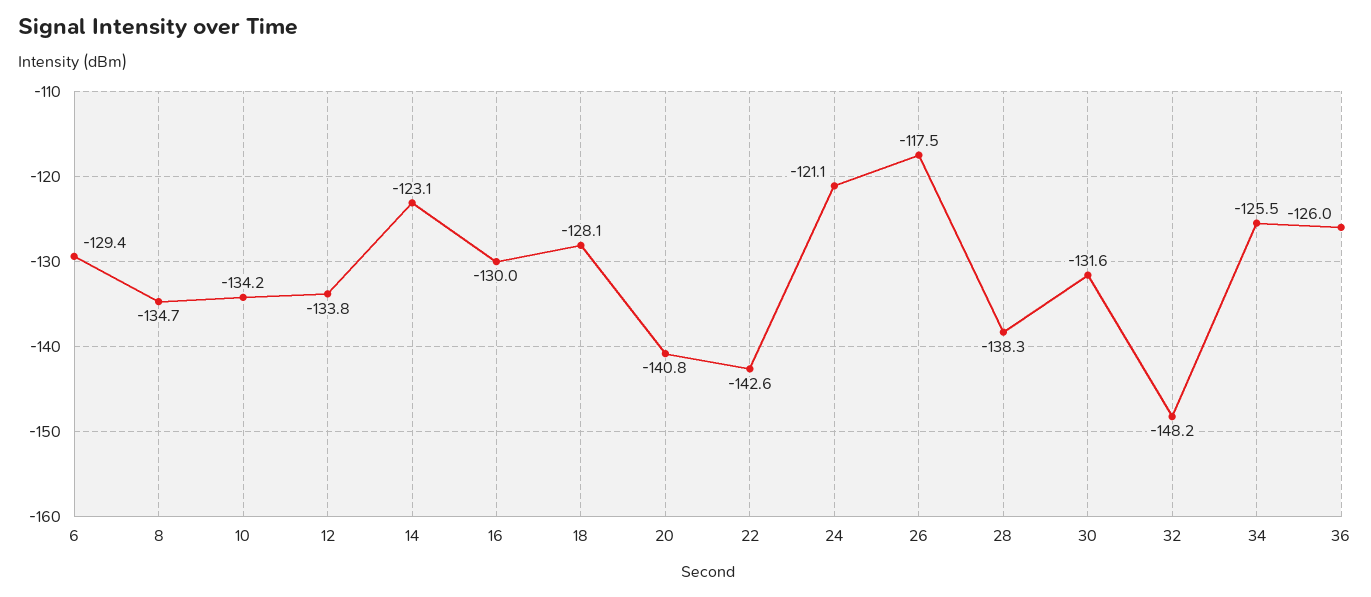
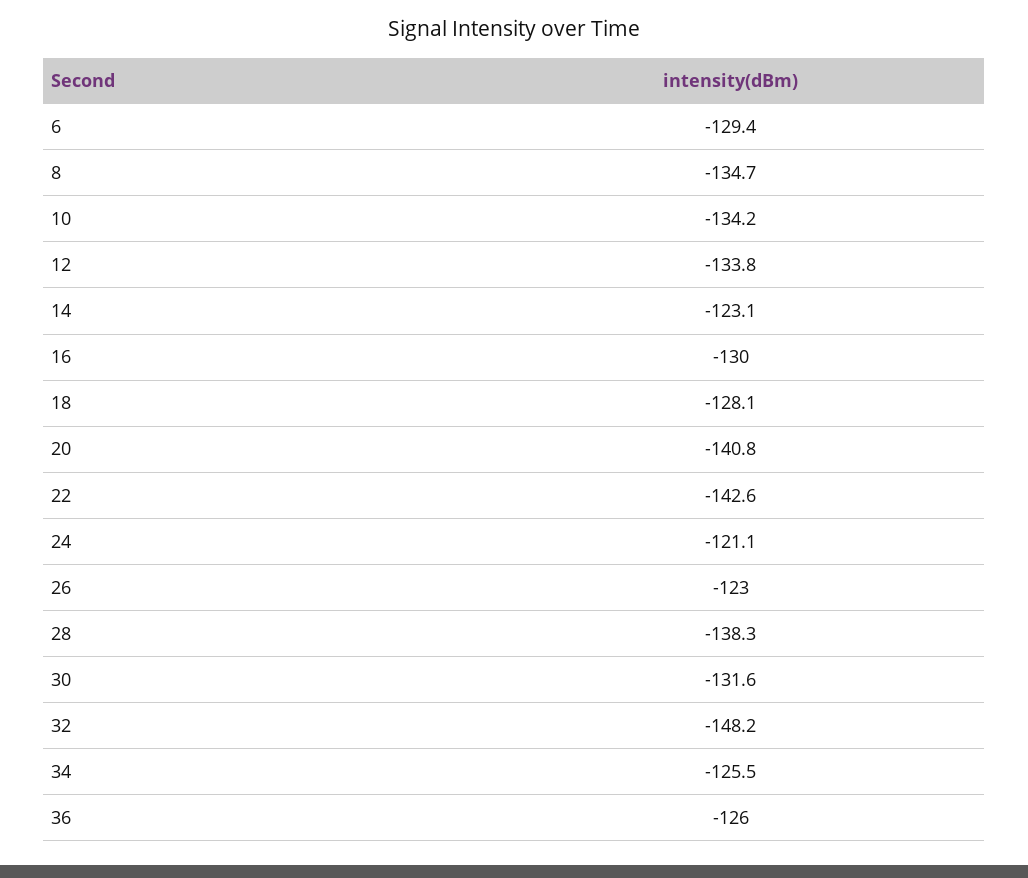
  {
    "6": -129.4,
    "8": -134.7,
    "10": -134.2,
    "12": -133.8,
    "14": -123.1,
    "16": -130,
    "18": -128.1,
    "20": -140.8,
    "22": -142.6,
    "24": -121.1,
-   "26": -117.5,
+   "26": -123,
    "28": -138.3,
    "30": -131.6,
    "32": -148.2,
    "34": -125.5,
    "36": -126
  }

